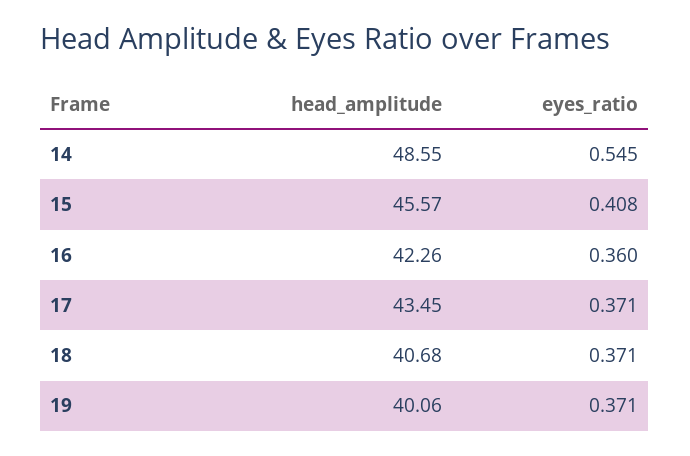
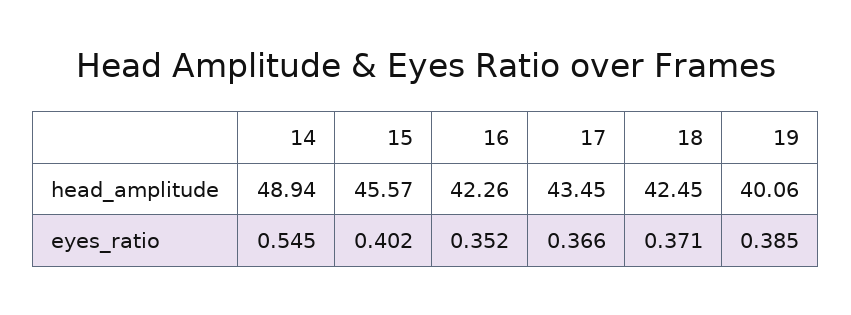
  {
    "head_amplitude": {
-     "14": 48.55,
+     "14": 48.94,
      "15": 45.57,
      "16": 42.26,
      "17": 43.45,
-     "18": 40.68,
+     "18": 42.45,
      "19": 40.06
    },
    "eyes_ratio": {
      "14": 0.545,
-     "15": 0.408,
+     "15": 0.402,
-     "16": 0.36,
+     "16": 0.352,
-     "17": 0.371,
+     "17": 0.366,
      "18": 0.371,
-     "19": 0.371
+     "19": 0.385
    }
  }

